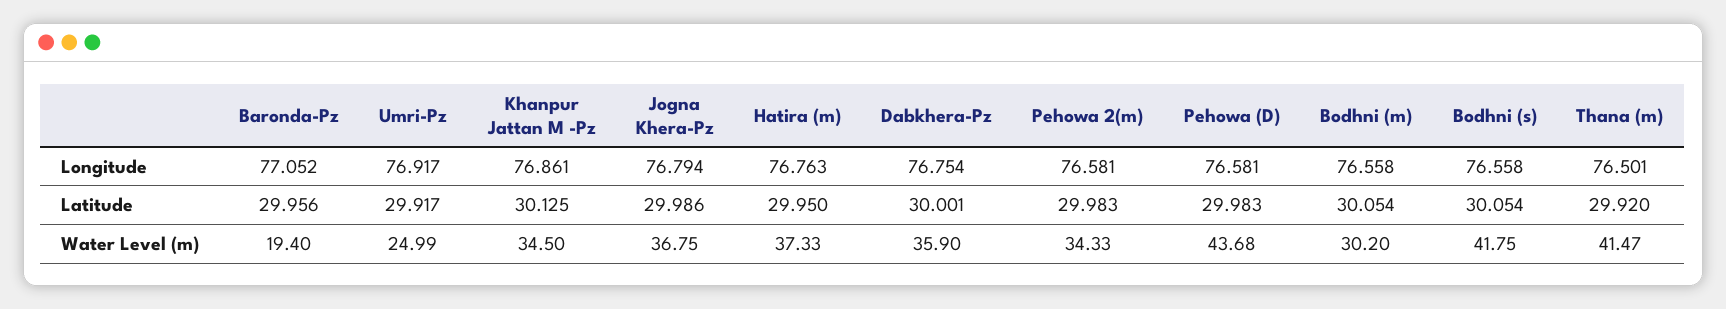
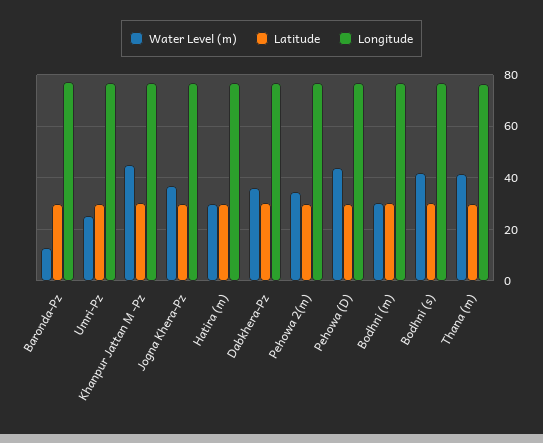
  {
    "Longitude": {
      "Baronda-Pz": 77.052,
      "Umri-Pz": 76.917,
      "Khanpur Jattan M -Pz": 76.861,
      "Jogna Khera-Pz": 76.794,
      "Hatira (m)": 76.763,
      "Dabkhera-Pz": 76.754,
      "Pehowa 2(m)": 76.581,
      "Pehowa (D)": 76.581,
      "Bodhni (m)": 76.558,
      "Bodhni (s)": 76.558,
      "Thana (m)": 76.501
    },
    "Latitude": {
      "Baronda-Pz": 29.956,
      "Umri-Pz": 29.917,
      "Khanpur Jattan M -Pz": 30.125,
      "Jogna Khera-Pz": 29.986,
      "Hatira (m)": 29.95,
      "Dabkhera-Pz": 30.001,
      "Pehowa 2(m)": 29.983,
      "Pehowa (D)": 29.983,
      "Bodhni (m)": 30.054,
      "Bodhni (s)": 30.054,
      "Thana (m)": 29.92
    },
    "Water Level (m)": {
-     "Baronda-Pz": 19.4,
+     "Baronda-Pz": 12.5,
      "Umri-Pz": 24.99,
-     "Khanpur Jattan M -Pz": 34.5,
+     "Khanpur Jattan M -Pz": 45,
      "Jogna Khera-Pz": 36.75,
-     "Hatira (m)": 37.33,
+     "Hatira (m)": 30,
      "Dabkhera-Pz": 35.9,
      "Pehowa 2(m)": 34.33,
      "Pehowa (D)": 43.68,
      "Bodhni (m)": 30.2,
      "Bodhni (s)": 41.75,
      "Thana (m)": 41.47
    }
  }

